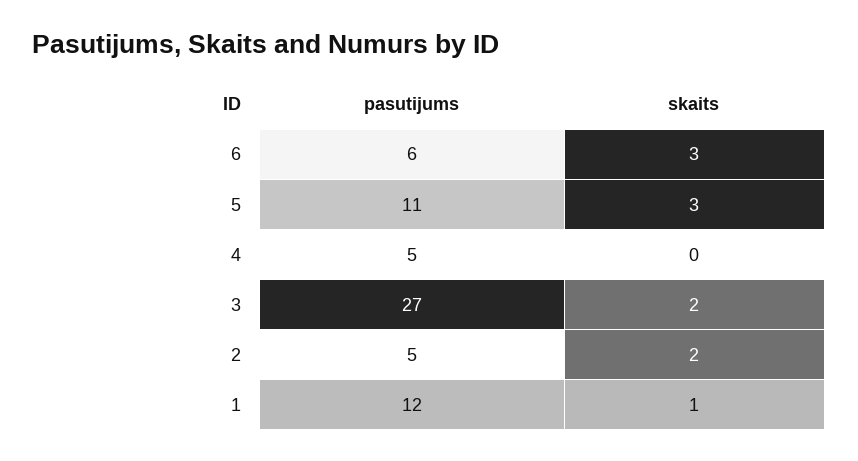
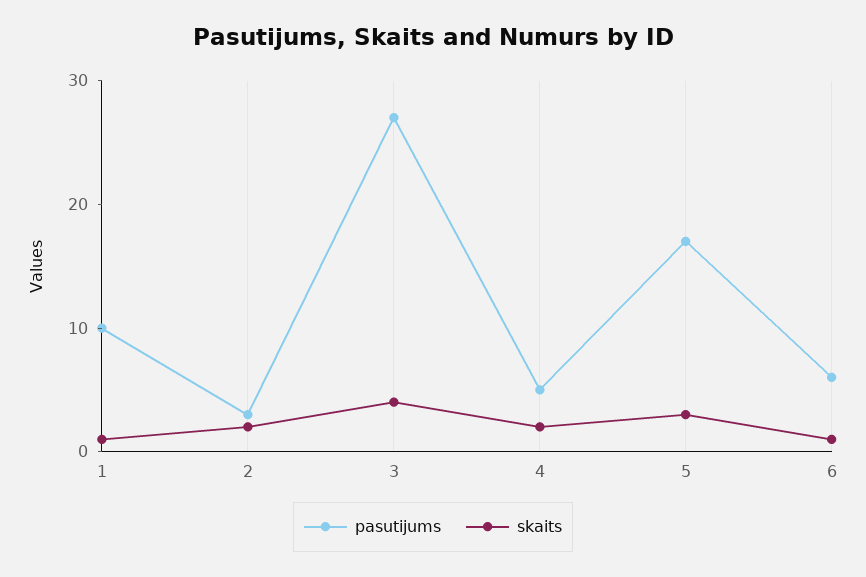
  {
    "pasutijums": {
      "6": 6,
-     "5": 11,
+     "5": 17,
      "4": 5,
      "3": 27,
-     "2": 5,
+     "2": 3,
-     "1": 12
+     "1": 10
    },
    "skaits": {
-     "6": 3,
+     "6": 1,
      "5": 3,
-     "4": 0,
+     "4": 2,
-     "3": 2,
+     "3": 4,
      "2": 2,
      "1": 1
    }
  }

